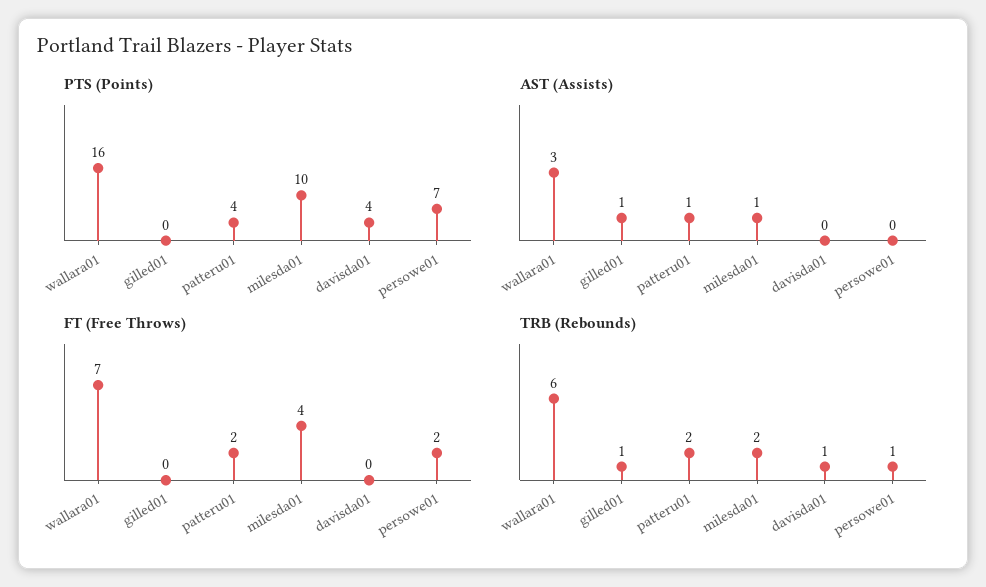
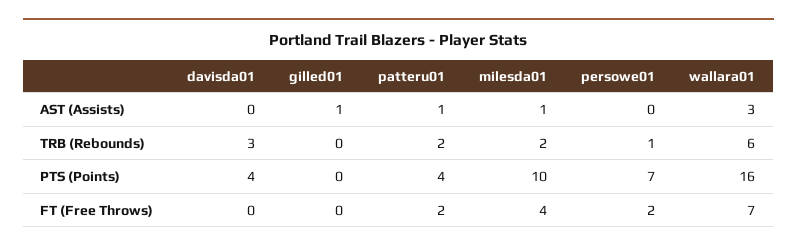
  {
    "PTS (Points)": {
      "wallara01": 16,
      "gilled01": 0,
      "patteru01": 4,
      "milesda01": 10,
      "davisda01": 4,
      "persowe01": 7
    },
    "AST (Assists)": {
      "wallara01": 3,
      "gilled01": 1,
      "patteru01": 1,
      "milesda01": 1,
      "davisda01": 0,
      "persowe01": 0
    },
    "FT (Free Throws)": {
      "wallara01": 7,
      "gilled01": 0,
      "patteru01": 2,
      "milesda01": 4,
      "davisda01": 0,
      "persowe01": 2
    },
    "TRB (Rebounds)": {
      "wallara01": 6,
-     "gilled01": 1,
+     "gilled01": 0,
      "patteru01": 2,
      "milesda01": 2,
-     "davisda01": 1,
+     "davisda01": 3,
      "persowe01": 1
    }
  }

